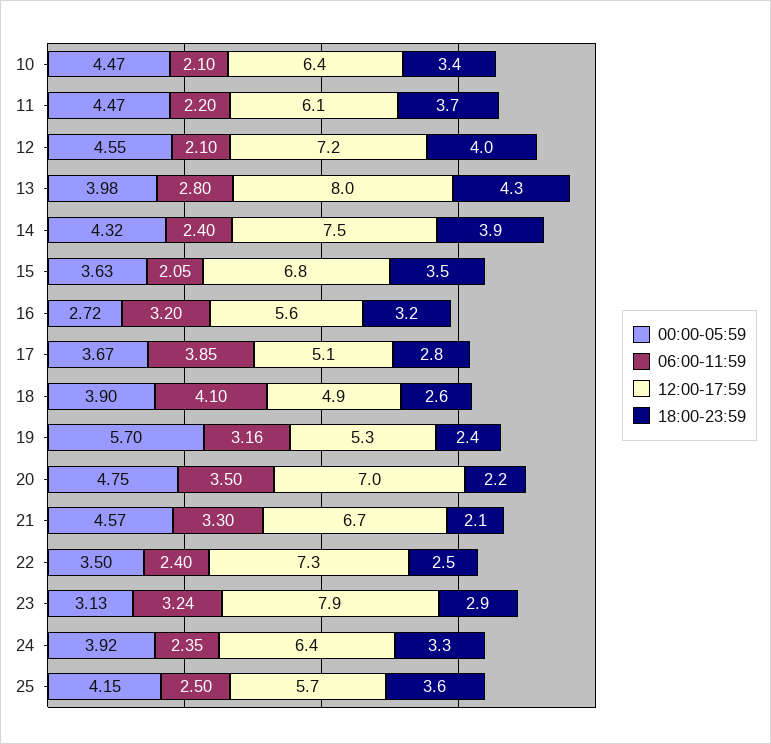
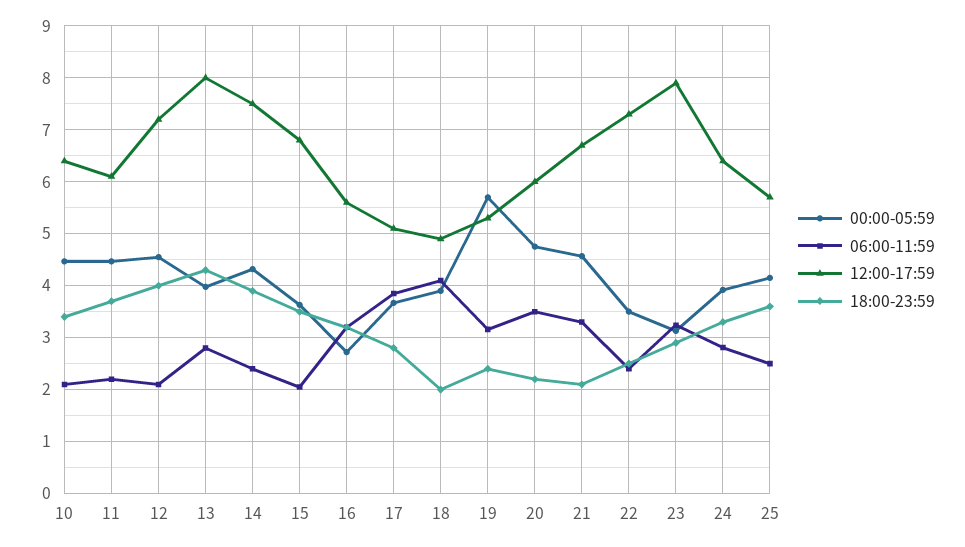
  {
    "00:00-05:59": {
      "10": 4.47,
      "11": 4.47,
      "12": 4.55,
      "13": 3.98,
      "14": 4.32,
      "15": 3.63,
      "16": 2.72,
      "17": 3.67,
      "18": 3.9,
      "19": 5.7,
      "20": 4.75,
      "21": 4.57,
      "22": 3.5,
      "23": 3.13,
      "24": 3.92,
      "25": 4.15
    },
    "06:00-11:59": {
      "10": 2.1,
      "11": 2.2,
      "12": 2.1,
      "13": 2.8,
      "14": 2.4,
      "15": 2.05,
      "16": 3.2,
      "17": 3.85,
      "18": 4.1,
      "19": 3.16,
      "20": 3.5,
      "21": 3.3,
      "22": 2.4,
      "23": 3.24,
-     "24": 2.35,
+     "24": 2.8,
      "25": 2.5
    },
    "12:00-17:59": {
      "10": 6.4,
      "11": 6.1,
      "12": 7.2,
      "13": 8,
      "14": 7.5,
      "15": 6.8,
      "16": 5.6,
      "17": 5.1,
      "18": 4.9,
      "19": 5.3,
-     "20": 7,
+     "20": 6,
      "21": 6.7,
      "22": 7.3,
      "23": 7.9,
      "24": 6.4,
      "25": 5.7
    },
    "18:00-23:59": {
      "10": 3.4,
      "11": 3.7,
      "12": 4,
      "13": 4.3,
      "14": 3.9,
      "15": 3.5,
      "16": 3.2,
      "17": 2.8,
-     "18": 2.6,
+     "18": 2,
      "19": 2.4,
      "20": 2.2,
      "21": 2.1,
      "22": 2.5,
      "23": 2.9,
      "24": 3.3,
      "25": 3.6
    }
  }

